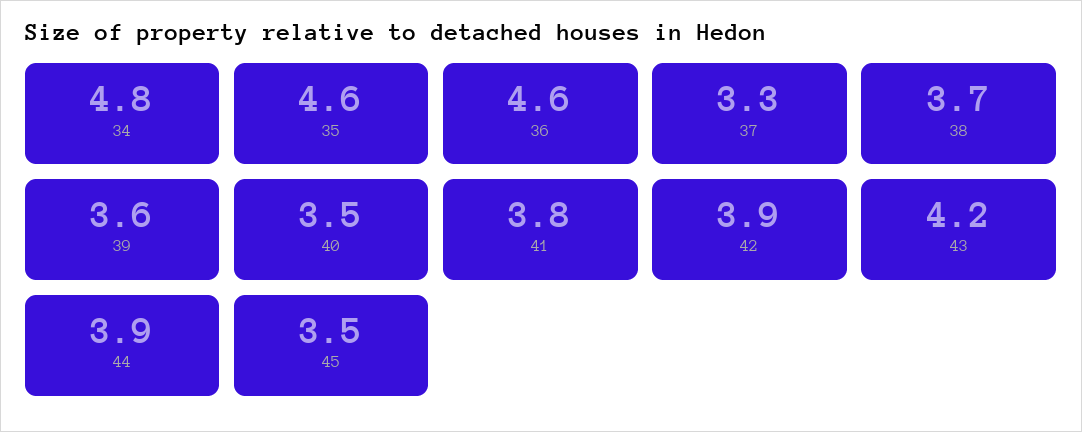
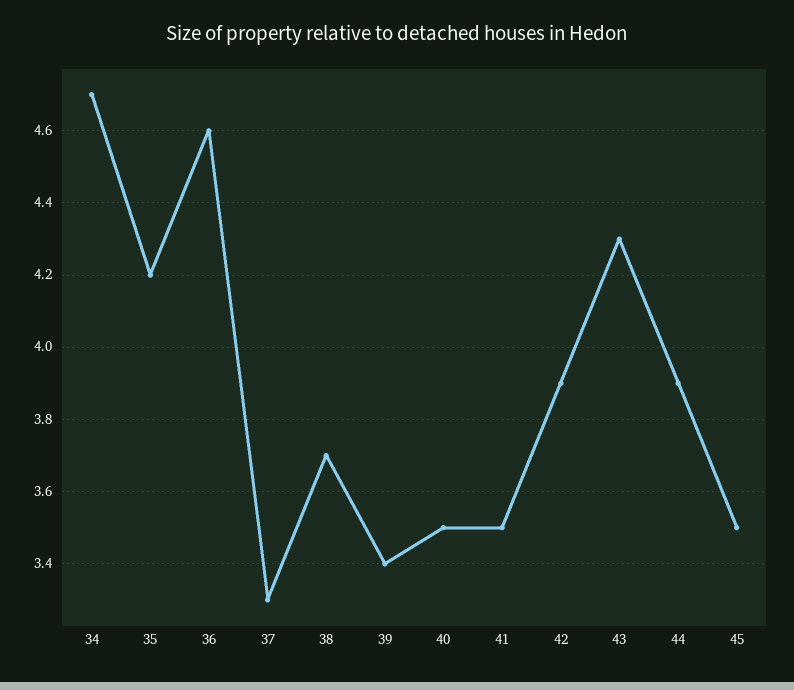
  {
-   "34": 4.8,
+   "34": 4.7,
-   "35": 4.6,
+   "35": 4.2,
    "36": 4.6,
    "37": 3.3,
    "38": 3.7,
-   "39": 3.6,
+   "39": 3.4,
    "40": 3.5,
-   "41": 3.8,
+   "41": 3.5,
    "42": 3.9,
-   "43": 4.2,
+   "43": 4.3,
    "44": 3.9,
    "45": 3.5
  }

